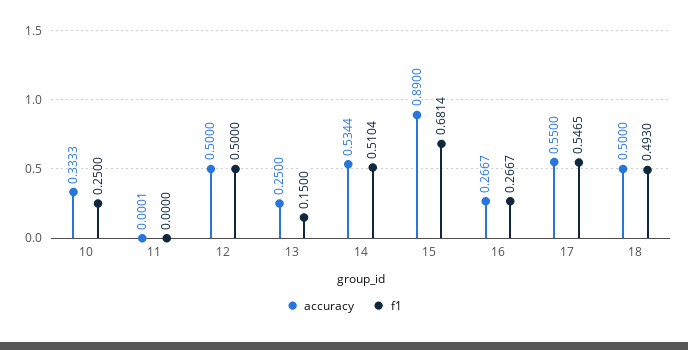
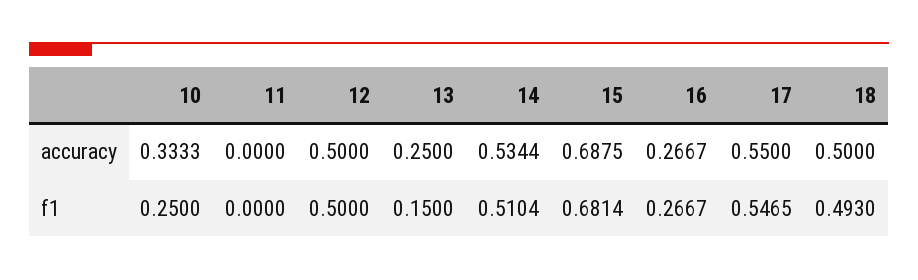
  {
    "accuracy": {
      "10": 0.3333,
-     "11": 0.0001,
+     "11": 0,
      "12": 0.5,
      "13": 0.25,
      "14": 0.5344,
-     "15": 0.89,
+     "15": 0.6875,
      "16": 0.2667,
      "17": 0.55,
      "18": 0.5
    },
    "f1": {
      "10": 0.25,
      "11": 0,
      "12": 0.5,
      "13": 0.15,
      "14": 0.5104,
      "15": 0.6814,
      "16": 0.2667,
      "17": 0.5465,
      "18": 0.493
    }
  }

